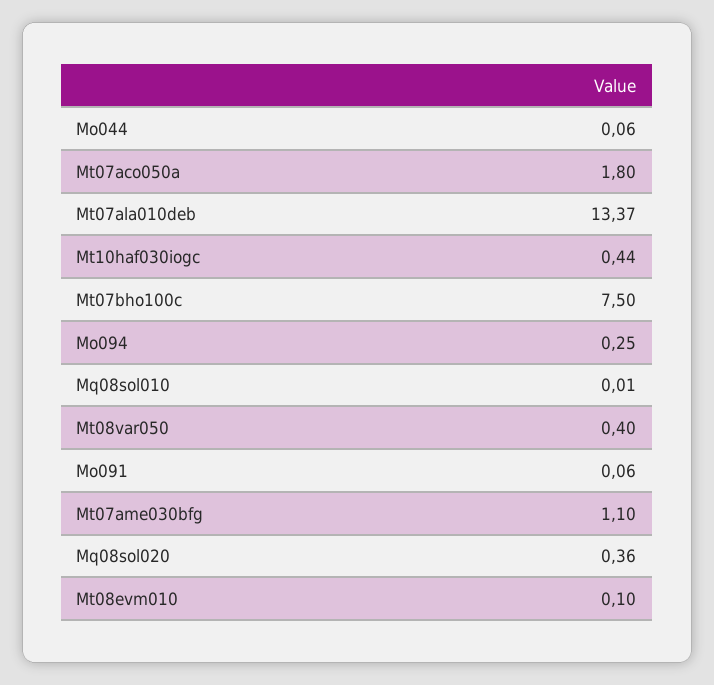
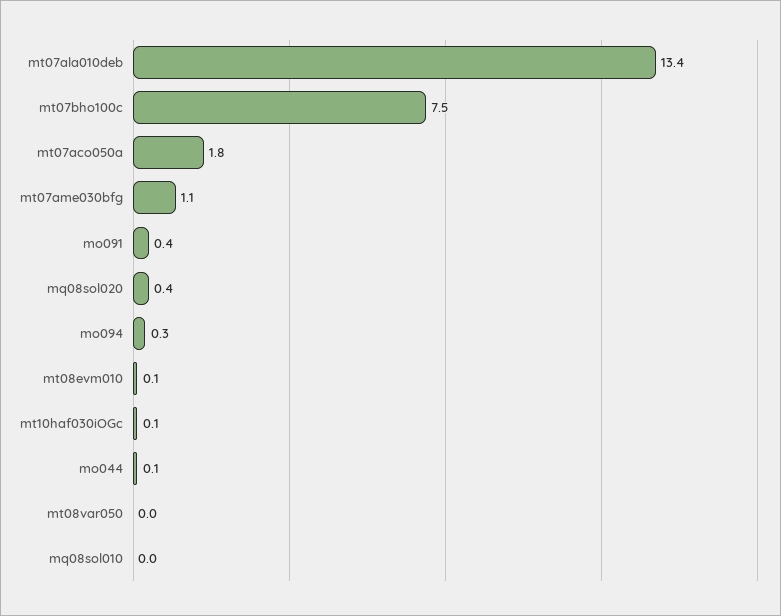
  {
    "Mo044": 0.06,
    "Mt07aco050a": 1.8,
    "Mt07ala010deb": 13.37,
-   "Mt10haf030iogc": 0.44,
+   "Mt10haf030iogc": 0.1,
    "Mt07bho100c": 7.5,
    "Mo094": 0.25,
    "Mq08sol010": 0.01,
-   "Mt08var050": 0.4,
+   "Mt08var050": 0,
-   "Mo091": 0.06,
+   "Mo091": 0.4,
    "Mt07ame030bfg": 1.1,
    "Mq08sol020": 0.36,
    "Mt08evm010": 0.1
  }

